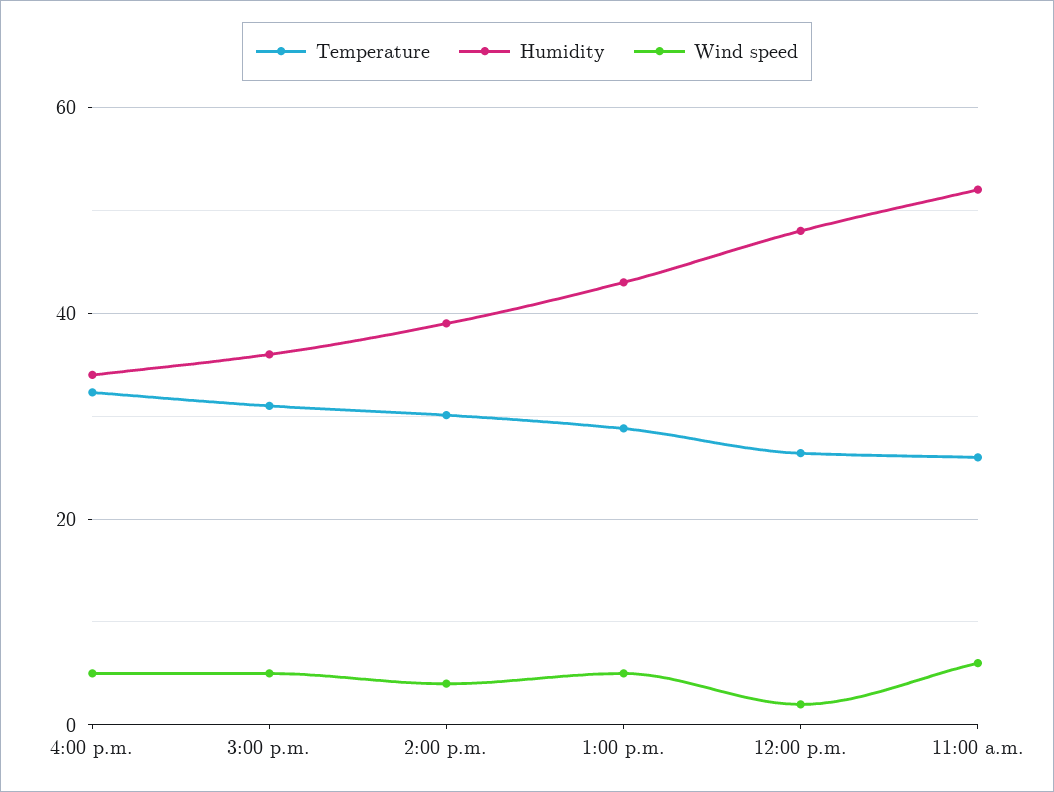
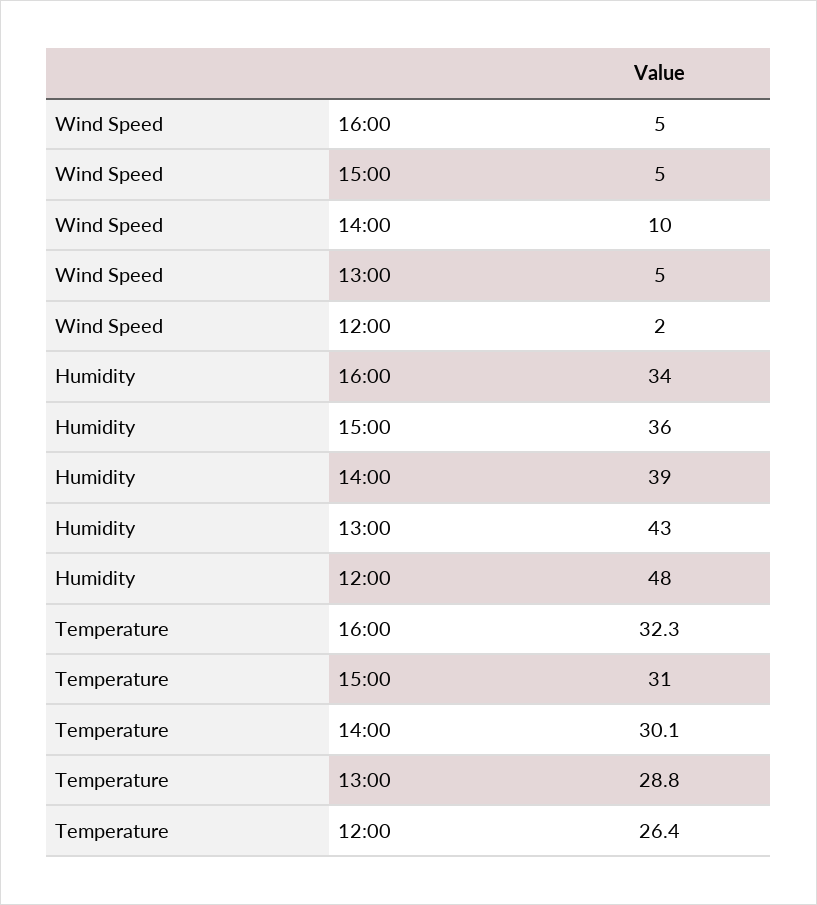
  {
    "Temperature": {
      "4:00 p.m.": 32.3,
      "3:00 p.m.": 31,
      "2:00 p.m.": 30.1,
      "1:00 p.m.": 28.8,
-     "12:00 p.m.": 26.4,
+     "12:00 p.m.": 26.4
-     "11:00 a.m.": 26
    },
    "Humidity": {
      "4:00 p.m.": 34,
      "3:00 p.m.": 36,
      "2:00 p.m.": 39,
      "1:00 p.m.": 43,
-     "12:00 p.m.": 48,
+     "12:00 p.m.": 48
-     "11:00 a.m.": 52
    },
    "Wind speed": {
      "4:00 p.m.": 5,
      "3:00 p.m.": 5,
-     "2:00 p.m.": 4,
+     "2:00 p.m.": 10,
      "1:00 p.m.": 5,
-     "12:00 p.m.": 2,
+     "12:00 p.m.": 2
-     "11:00 a.m.": 6
    }
  }

